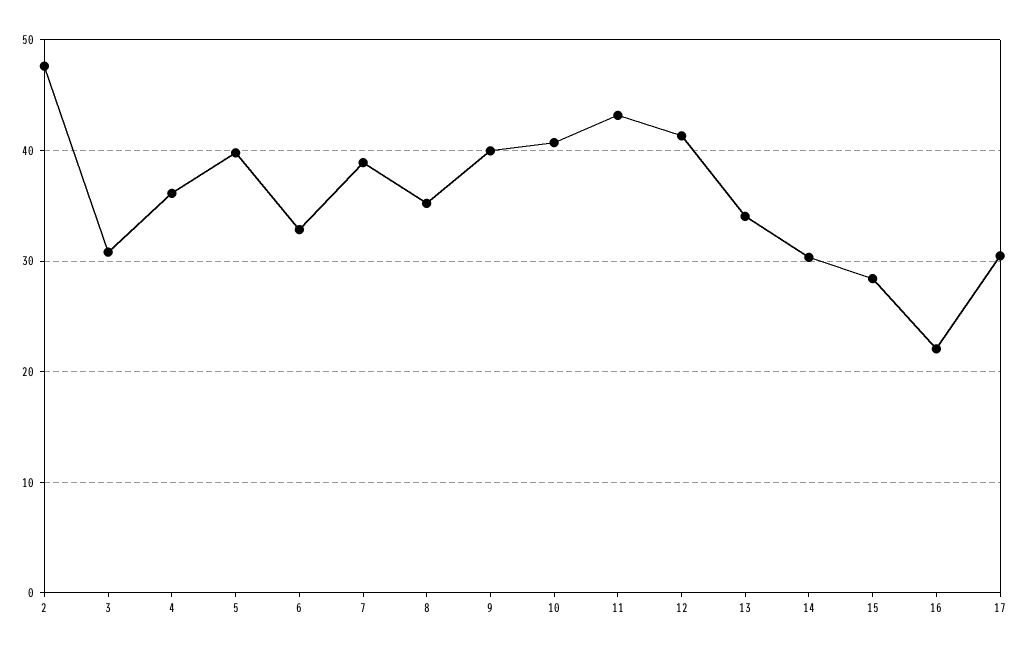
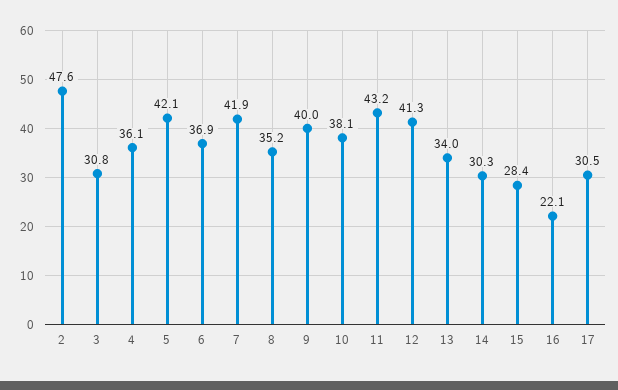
  {
    "2": 47.6,
    "3": 30.8,
    "4": 36.1,
-   "5": 40,
+   "5": 42.1,
-   "6": 33,
+   "6": 36.9,
-   "7": 39,
+   "7": 41.9,
    "8": 35.2,
    "9": 40,
-   "10": 41,
+   "10": 38.1,
    "11": 43.2,
    "12": 41.3,
    "13": 34,
    "14": 30.3,
    "15": 28.4,
    "16": 22.1,
    "17": 30.5
  }

